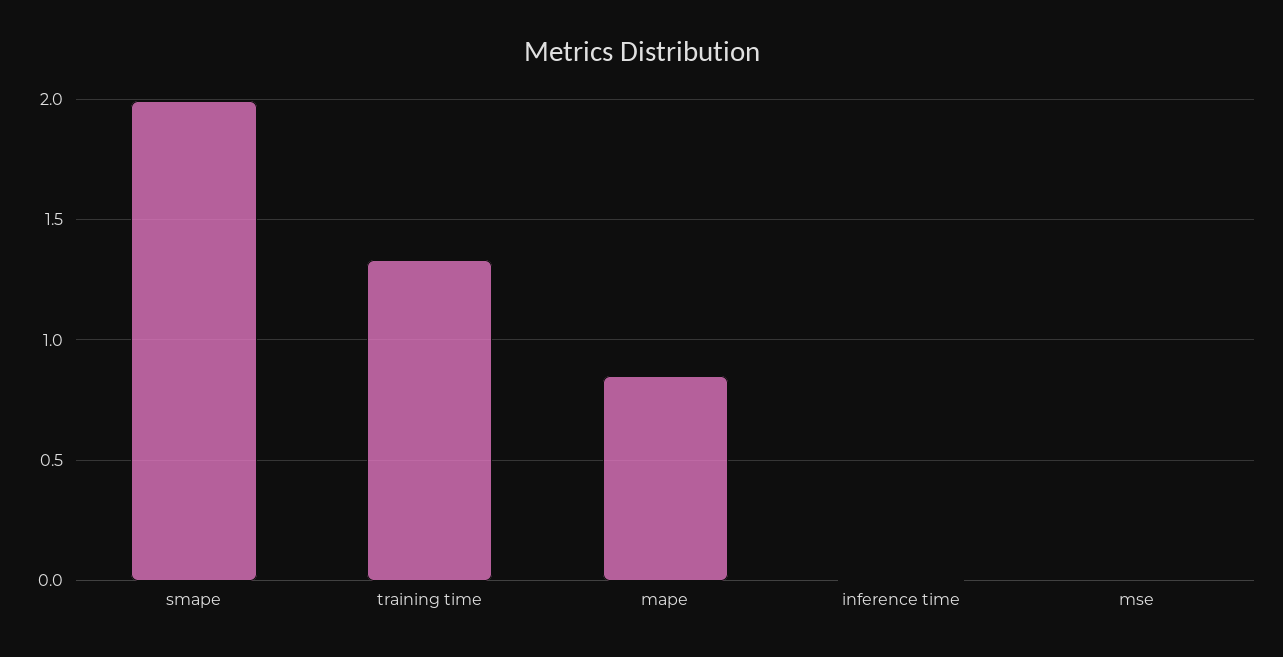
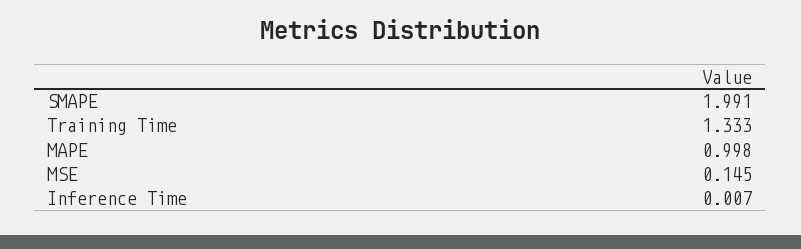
  {
    "smape": 1.991,
    "training time": 1.333,
-   "mape": 0.85,
+   "mape": 0.998,
    "inference time": 0.007,
-   "mse": 0
+   "mse": 0.145
  }

